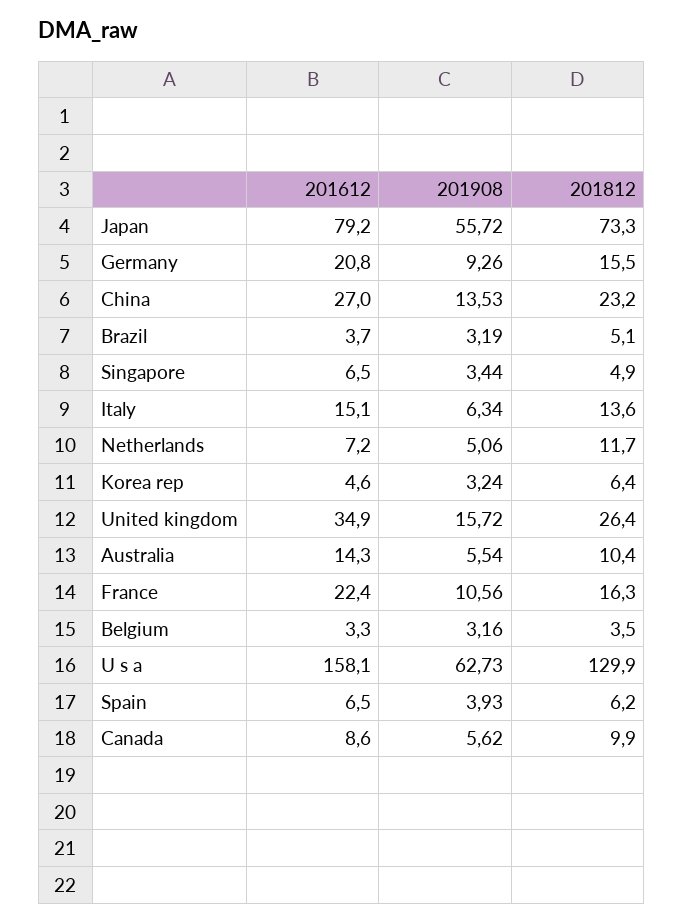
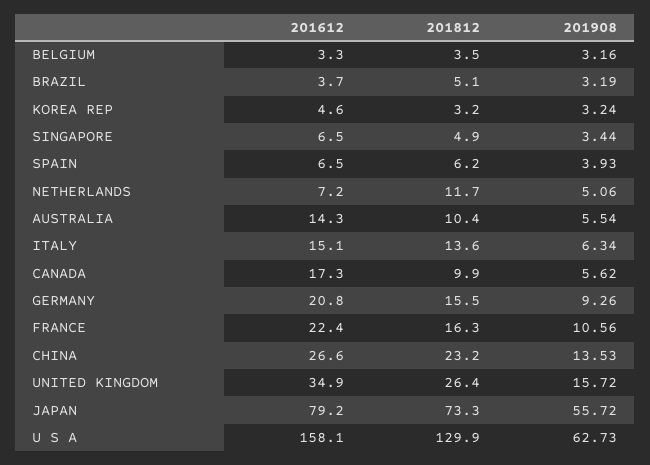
  {
    "201612": {
      "Japan": 79.2,
      "Germany": 20.8,
-     "China": 27,
+     "China": 26.6,
      "Brazil": 3.7,
      "Singapore": 6.5,
      "Italy": 15.1,
      "Netherlands": 7.2,
      "Korea rep": 4.6,
      "United kingdom": 34.9,
      "Australia": 14.3,
      "France": 22.4,
      "Belgium": 3.3,
      "U s a": 158.1,
      "Spain": 6.5,
-     "Canada": 8.6
+     "Canada": 17.3
    },
    "201908": {
      "Japan": 55.72,
      "Germany": 9.26,
      "China": 13.53,
      "Brazil": 3.19,
      "Singapore": 3.44,
      "Italy": 6.34,
      "Netherlands": 5.06,
      "Korea rep": 3.24,
      "United kingdom": 15.72,
      "Australia": 5.54,
      "France": 10.56,
      "Belgium": 3.16,
      "U s a": 62.73,
      "Spain": 3.93,
      "Canada": 5.62
    },
    "201812": {
      "Japan": 73.3,
      "Germany": 15.5,
      "China": 23.2,
      "Brazil": 5.1,
      "Singapore": 4.9,
      "Italy": 13.6,
      "Netherlands": 11.7,
-     "Korea rep": 6.4,
+     "Korea rep": 3.2,
      "United kingdom": 26.4,
      "Australia": 10.4,
      "France": 16.3,
      "Belgium": 3.5,
      "U s a": 129.9,
      "Spain": 6.2,
      "Canada": 9.9
    }
  }

